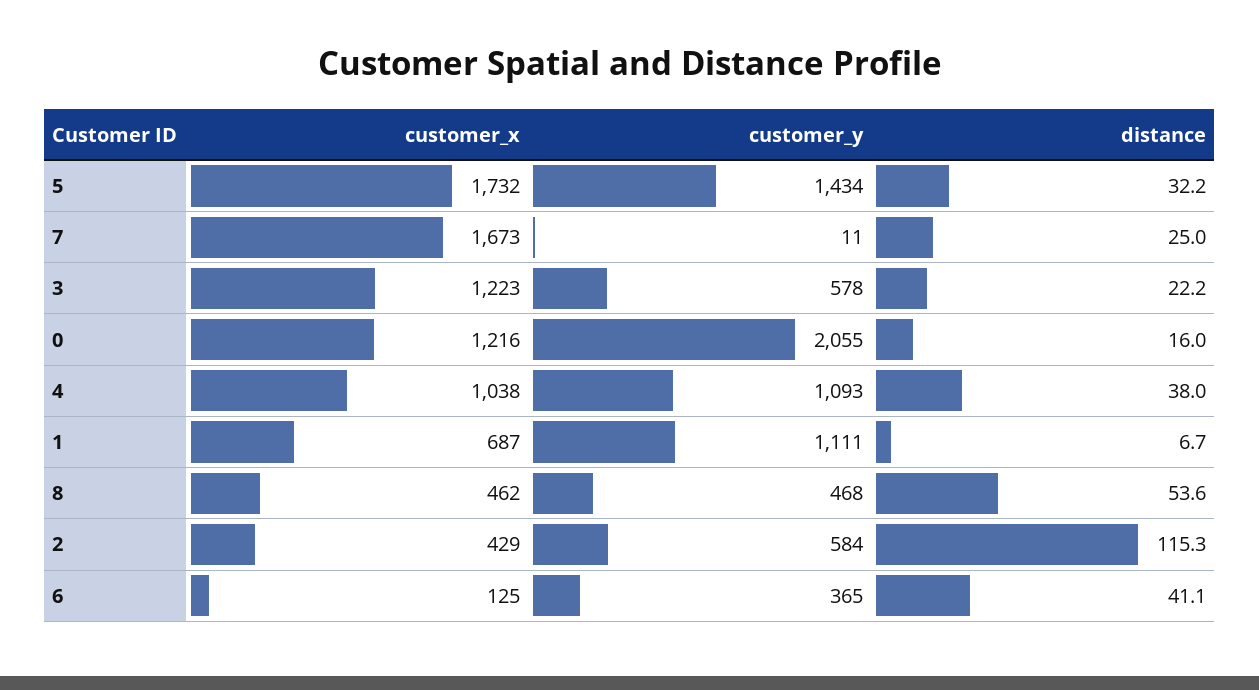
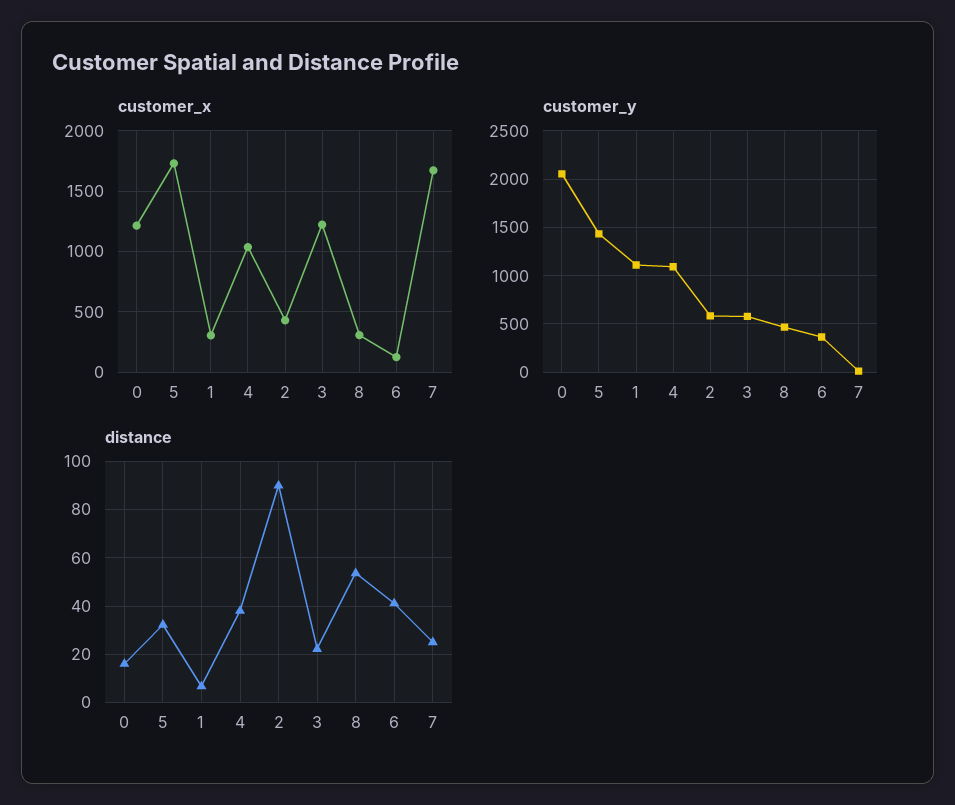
  {
    "customer_x": {
      "5": 1732,
      "7": 1673,
      "3": 1223,
      "0": 1216,
      "4": 1038,
-     "1": 687,
+     "1": 300,
-     "8": 462,
+     "8": 300,
      "2": 429,
      "6": 125
    },
    "customer_y": {
      "5": 1434,
      "7": 11,
      "3": 578,
      "0": 2055,
      "4": 1093,
      "1": 1111,
      "8": 468,
      "2": 584,
      "6": 365
    },
    "distance": {
      "5": 32.2,
      "7": 25,
      "3": 22.2,
      "0": 16,
      "4": 38,
      "1": 6.7,
      "8": 53.6,
-     "2": 115.3,
+     "2": 90,
      "6": 41.1
    }
  }

